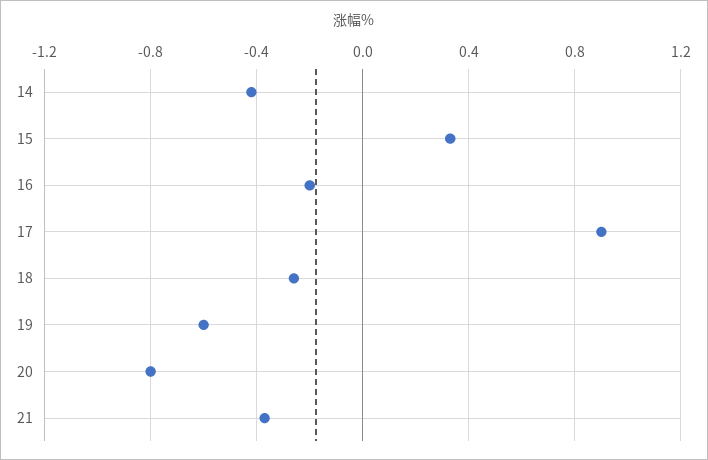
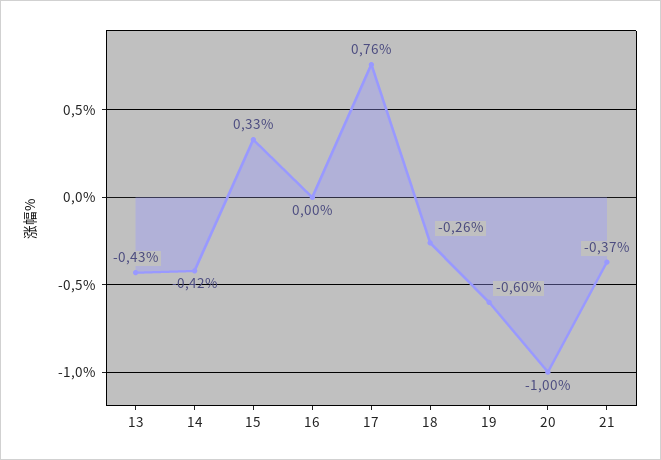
  {
    "14": -0.42,
    "15": 0.33,
-   "16": -0.2,
+   "16": 0,
-   "17": 0.9,
+   "17": 0.76,
    "18": -0.26,
    "19": -0.6,
-   "20": -0.8,
+   "20": -1,
-   "21": -0.37
+   "21": -0.37,
+   "13": -0.43
  }

